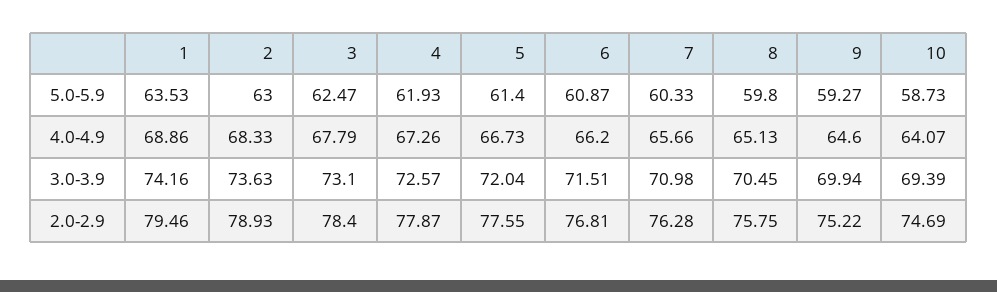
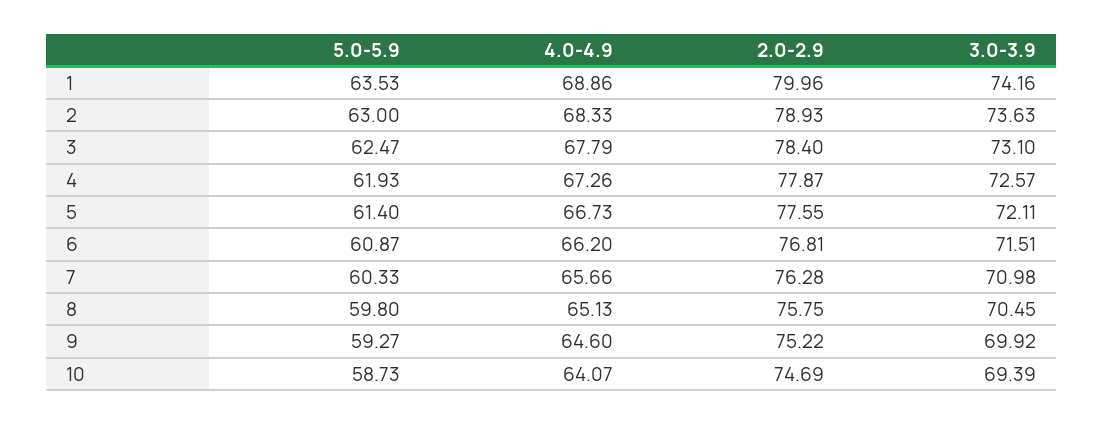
  {
    "1": {
      "5.0-5.9": 63.53,
      "4.0-4.9": 68.86,
      "3.0-3.9": 74.16,
-     "2.0-2.9": 79.46
+     "2.0-2.9": 79.96
    },
    "2": {
      "5.0-5.9": 63,
      "4.0-4.9": 68.33,
      "3.0-3.9": 73.63,
      "2.0-2.9": 78.93
    },
    "3": {
      "5.0-5.9": 62.47,
      "4.0-4.9": 67.79,
      "3.0-3.9": 73.1,
      "2.0-2.9": 78.4
    },
    "4": {
      "5.0-5.9": 61.93,
      "4.0-4.9": 67.26,
      "3.0-3.9": 72.57,
      "2.0-2.9": 77.87
    },
    "5": {
      "5.0-5.9": 61.4,
      "4.0-4.9": 66.73,
-     "3.0-3.9": 72.04,
+     "3.0-3.9": 72.11,
      "2.0-2.9": 77.55
    },
    "6": {
      "5.0-5.9": 60.87,
      "4.0-4.9": 66.2,
      "3.0-3.9": 71.51,
      "2.0-2.9": 76.81
    },
    "7": {
      "5.0-5.9": 60.33,
      "4.0-4.9": 65.66,
      "3.0-3.9": 70.98,
      "2.0-2.9": 76.28
    },
    "8": {
      "5.0-5.9": 59.8,
      "4.0-4.9": 65.13,
      "3.0-3.9": 70.45,
      "2.0-2.9": 75.75
    },
    "9": {
      "5.0-5.9": 59.27,
      "4.0-4.9": 64.6,
-     "3.0-3.9": 69.94,
+     "3.0-3.9": 69.92,
      "2.0-2.9": 75.22
    },
    "10": {
      "5.0-5.9": 58.73,
      "4.0-4.9": 64.07,
      "3.0-3.9": 69.39,
      "2.0-2.9": 74.69
    }
  }

